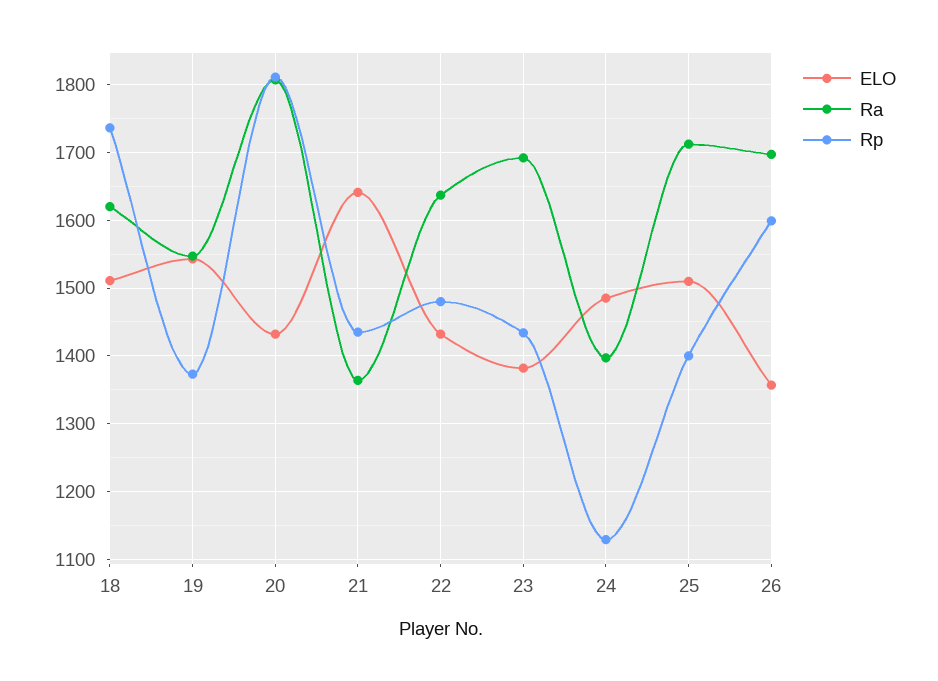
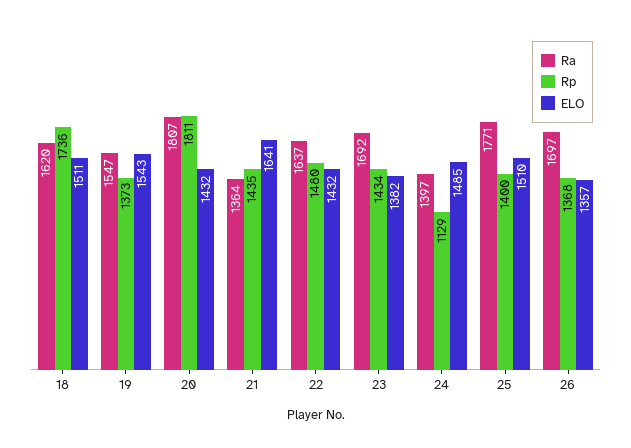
  {
    "ELO": {
      "18": 1511,
      "19": 1543,
      "20": 1432,
      "21": 1641,
      "22": 1432,
      "23": 1382,
      "24": 1485,
      "25": 1510,
      "26": 1357
    },
    "Ra": {
      "18": 1620,
      "19": 1547,
      "20": 1807,
      "21": 1364,
      "22": 1637,
      "23": 1692,
      "24": 1397,
-     "25": 1710,
+     "25": 1771,
      "26": 1697
    },
    "Rp": {
      "18": 1736,
      "19": 1373,
      "20": 1811,
      "21": 1435,
      "22": 1480,
      "23": 1434,
      "24": 1129,
      "25": 1400,
-     "26": 1600
+     "26": 1368
    }
  }

